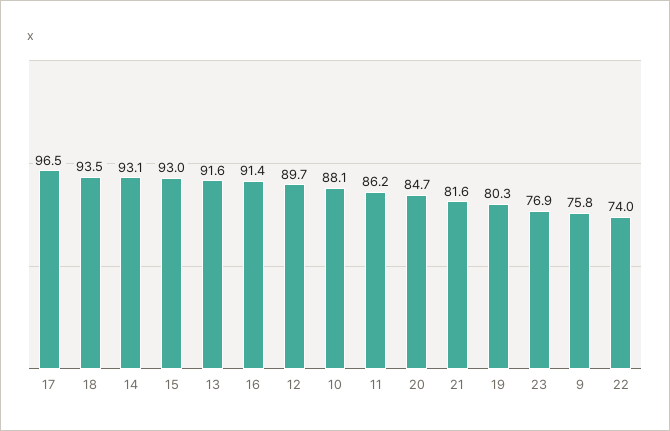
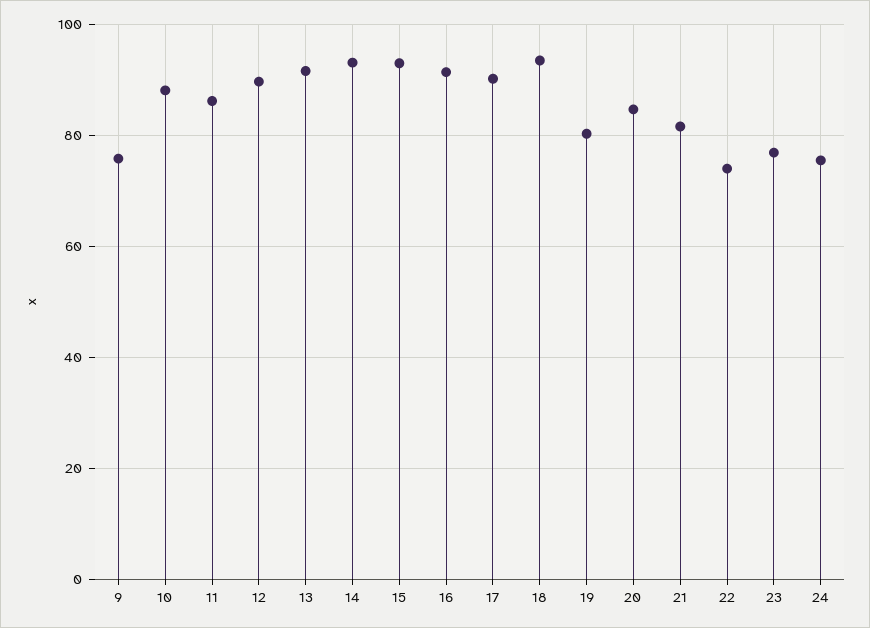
  {
-   "17": 96.5,
+   "17": 90,
    "18": 93.5,
    "14": 93.1,
    "15": 93,
    "13": 91.6,
    "16": 91.4,
    "12": 89.7,
    "10": 88.1,
    "11": 86.2,
    "20": 84.7,
    "21": 81.6,
    "19": 80.3,
    "23": 76.9,
    "9": 75.8,
-   "22": 74
+   "22": 74,
+   "24": 76
  }

